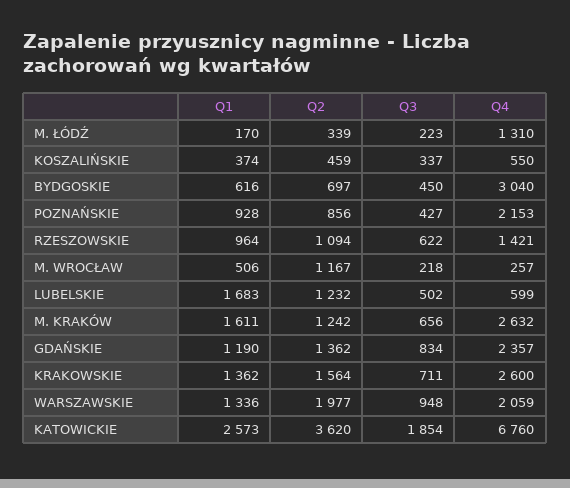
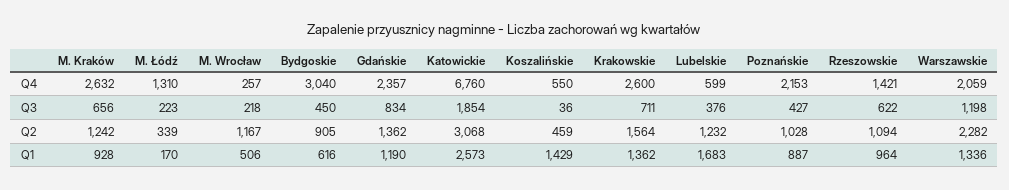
  {
    "Q1": {
      "M. ŁÓDŹ": 170,
-     "KOSZALIŃSKIE": 374,
+     "KOSZALIŃSKIE": 1429,
      "BYDGOSKIE": 616,
-     "POZNAŃSKIE": 928,
+     "POZNAŃSKIE": 887,
      "RZESZOWSKIE": 964,
      "M. WROCŁAW": 506,
      "LUBELSKIE": 1683,
-     "M. KRAKÓW": 1611,
+     "M. KRAKÓW": 928,
      "GDAŃSKIE": 1190,
      "KRAKOWSKIE": 1362,
      "WARSZAWSKIE": 1336,
      "KATOWICKIE": 2573
    },
    "Q2": {
      "M. ŁÓDŹ": 339,
      "KOSZALIŃSKIE": 459,
-     "BYDGOSKIE": 697,
+     "BYDGOSKIE": 905,
-     "POZNAŃSKIE": 856,
+     "POZNAŃSKIE": 1028,
      "RZESZOWSKIE": 1094,
      "M. WROCŁAW": 1167,
      "LUBELSKIE": 1232,
      "M. KRAKÓW": 1242,
      "GDAŃSKIE": 1362,
      "KRAKOWSKIE": 1564,
-     "WARSZAWSKIE": 1977,
+     "WARSZAWSKIE": 2282,
-     "KATOWICKIE": 3620
+     "KATOWICKIE": 3068
    },
    "Q3": {
      "M. ŁÓDŹ": 223,
-     "KOSZALIŃSKIE": 337,
+     "KOSZALIŃSKIE": 36,
      "BYDGOSKIE": 450,
      "POZNAŃSKIE": 427,
      "RZESZOWSKIE": 622,
      "M. WROCŁAW": 218,
-     "LUBELSKIE": 502,
+     "LUBELSKIE": 376,
      "M. KRAKÓW": 656,
      "GDAŃSKIE": 834,
      "KRAKOWSKIE": 711,
-     "WARSZAWSKIE": 948,
+     "WARSZAWSKIE": 1198,
      "KATOWICKIE": 1854
    },
    "Q4": {
      "M. ŁÓDŹ": 1310,
      "KOSZALIŃSKIE": 550,
      "BYDGOSKIE": 3040,
      "POZNAŃSKIE": 2153,
      "RZESZOWSKIE": 1421,
      "M. WROCŁAW": 257,
      "LUBELSKIE": 599,
      "M. KRAKÓW": 2632,
      "GDAŃSKIE": 2357,
      "KRAKOWSKIE": 2600,
      "WARSZAWSKIE": 2059,
      "KATOWICKIE": 6760
    }
  }

